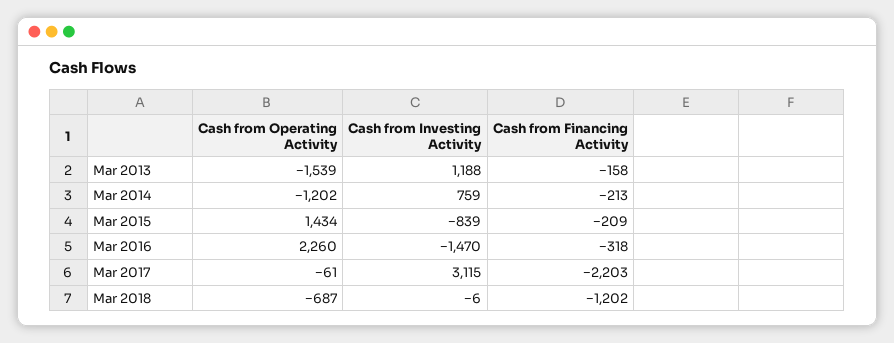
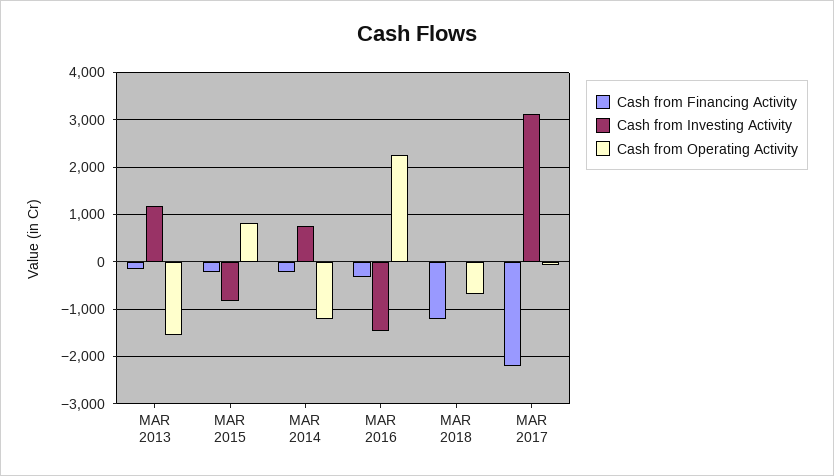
  {
    "Cash from Operating Activity": {
      "Mar 2013": -1539,
      "Mar 2014": -1202,
-     "Mar 2015": 1434,
+     "Mar 2015": 800,
      "Mar 2016": 2260,
      "Mar 2017": -61,
      "Mar 2018": -687
    },
    "Cash from Investing Activity": {
      "Mar 2013": 1188,
      "Mar 2014": 759,
      "Mar 2015": -839,
      "Mar 2016": -1470,
      "Mar 2017": 3115,
      "Mar 2018": -6
    },
    "Cash from Financing Activity": {
      "Mar 2013": -158,
      "Mar 2014": -213,
      "Mar 2015": -209,
      "Mar 2016": -318,
      "Mar 2017": -2203,
      "Mar 2018": -1202
    }
  }

